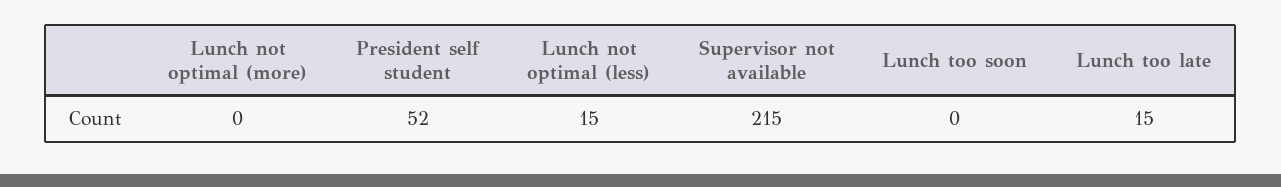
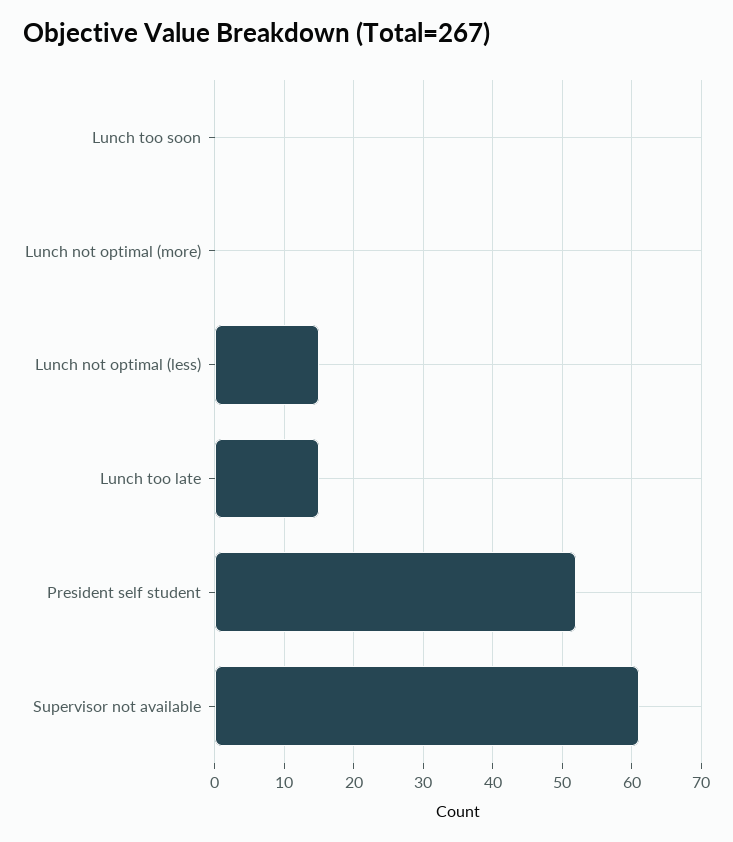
  {
    "Lunch not optimal (more)": 0,
    "President self student": 52,
    "Lunch not optimal (less)": 15,
-   "Supervisor not available": 215,
+   "Supervisor not available": 61,
    "Lunch too soon": 0,
    "Lunch too late": 15
  }

